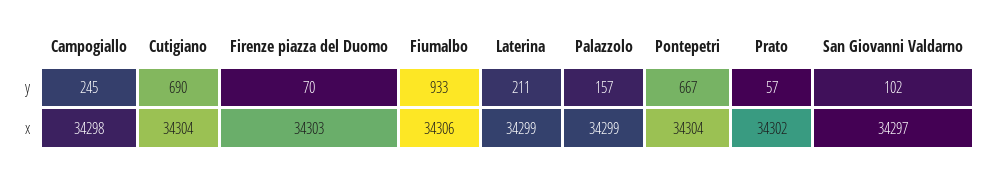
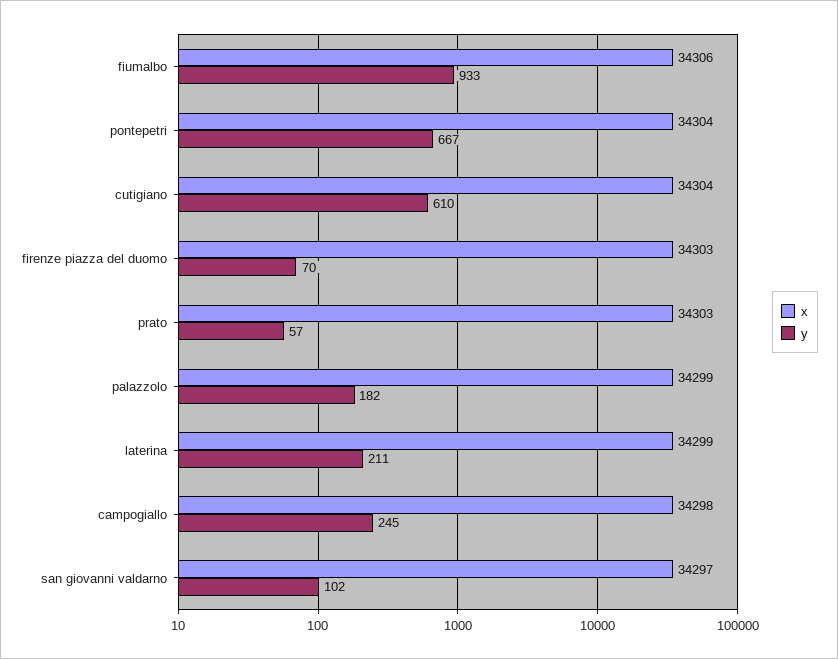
  {
    "y": {
      "Campogiallo": 245,
-     "Cutigiano": 690,
+     "Cutigiano": 610,
      "Firenze piazza del Duomo": 70,
      "Fiumalbo": 933,
      "Laterina": 211,
-     "Palazzolo": 157,
+     "Palazzolo": 182,
      "Pontepetri": 667,
      "Prato": 57,
      "San Giovanni Valdarno": 102
    },
    "x": {
      "Campogiallo": 34298,
      "Cutigiano": 34304,
      "Firenze piazza del Duomo": 34303,
      "Fiumalbo": 34306,
      "Laterina": 34299,
      "Palazzolo": 34299,
      "Pontepetri": 34304,
-     "Prato": 34302,
+     "Prato": 34303,
      "San Giovanni Valdarno": 34297
    }
  }

